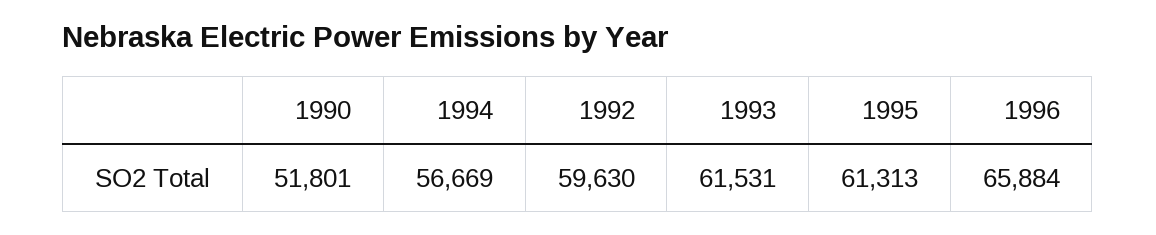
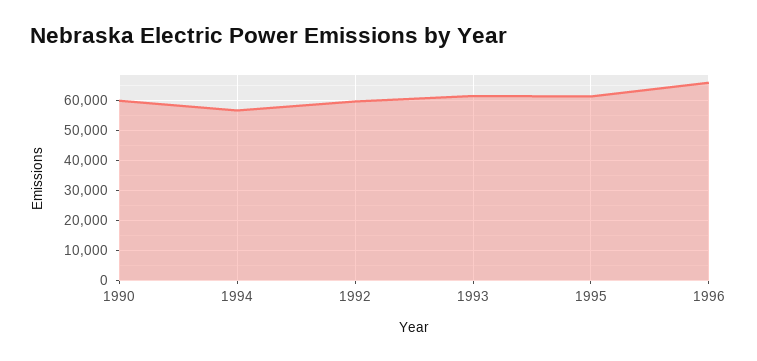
  {
-   "1990": 51801,
+   "1990": 60000,
    "1994": 56669,
    "1992": 59630,
    "1993": 61531,
    "1995": 61313,
    "1996": 65884
  }

